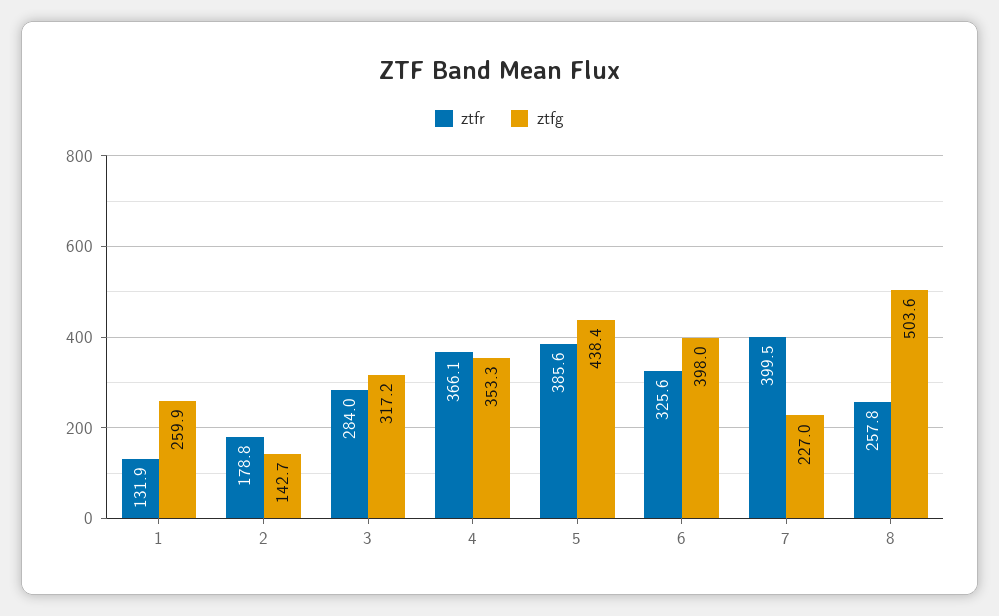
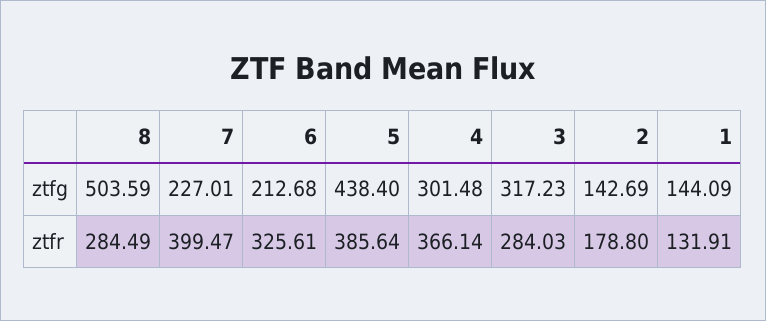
  {
    "ztfr": {
      "1": 131.91,
      "2": 178.8,
      "3": 284.03,
      "4": 366.14,
      "5": 385.64,
      "6": 325.61,
      "7": 399.47,
-     "8": 257.8
+     "8": 284.49
    },
    "ztfg": {
-     "1": 259.9,
+     "1": 144.09,
      "2": 142.69,
      "3": 317.23,
-     "4": 353.3,
+     "4": 301.48,
      "5": 438.4,
-     "6": 398,
+     "6": 212.68,
      "7": 227.01,
      "8": 503.59
    }
  }

